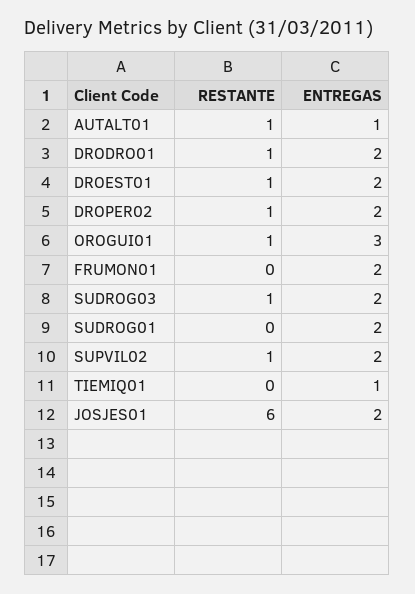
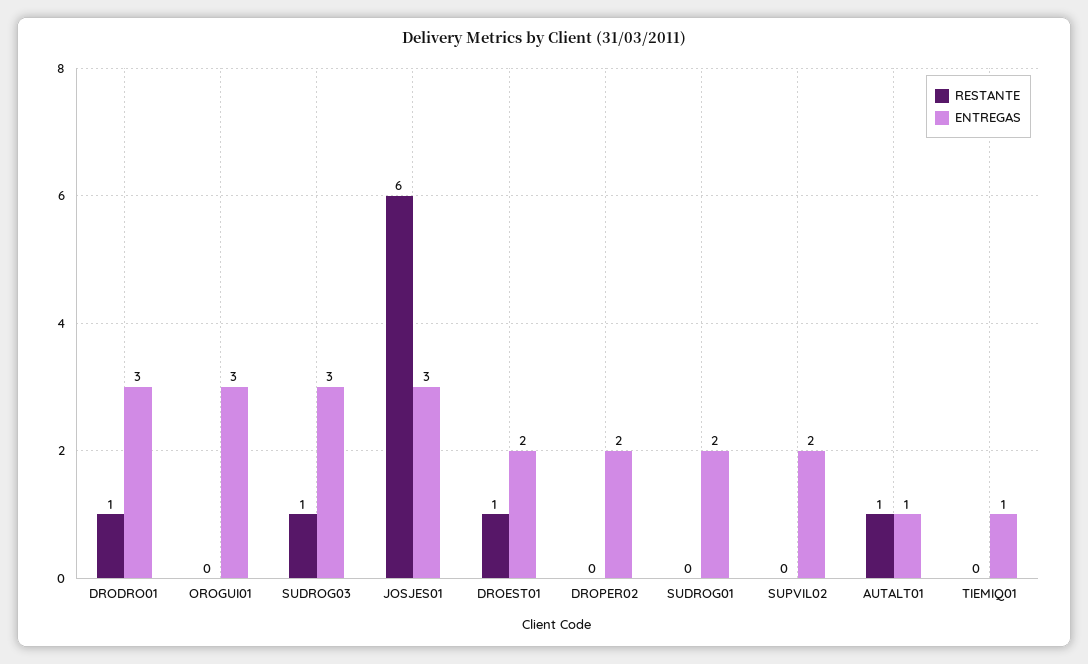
  {
    "RESTANTE": {
      "AUTALT01": 1,
      "DRODRO01": 1,
      "DROEST01": 1,
-     "DROPER02": 1,
+     "DROPER02": 0,
-     "OROGUI01": 1,
+     "OROGUI01": 0,
-     "FRUMON01": 0,
      "SUDROG03": 1,
      "SUDROG01": 0,
-     "SUPVIL02": 1,
+     "SUPVIL02": 0,
      "TIEMIQ01": 0,
      "JOSJES01": 6
    },
    "ENTREGAS": {
      "AUTALT01": 1,
-     "DRODRO01": 2,
+     "DRODRO01": 3,
      "DROEST01": 2,
      "DROPER02": 2,
      "OROGUI01": 3,
-     "FRUMON01": 2,
-     "SUDROG03": 2,
+     "SUDROG03": 3,
      "SUDROG01": 2,
      "SUPVIL02": 2,
      "TIEMIQ01": 1,
-     "JOSJES01": 2
+     "JOSJES01": 3
    }
  }

